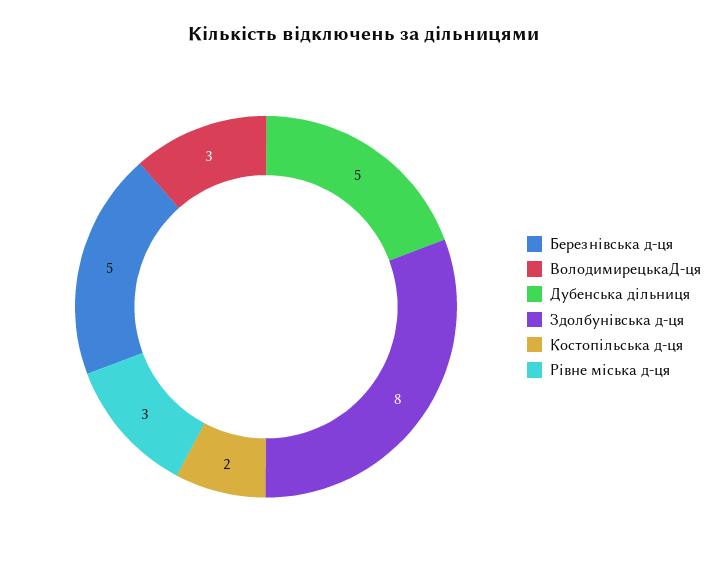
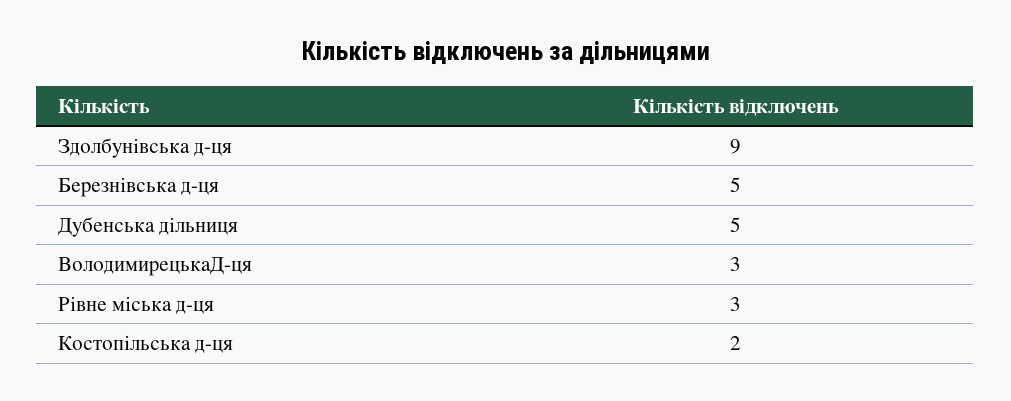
  {
    "Березнівська д-ця": 5,
    "ВолодимирецькаД-ця": 3,
    "Дубенська дільниця": 5,
-   "Здолбунівська д-ця": 8,
+   "Здолбунівська д-ця": 9,
    "Костопільська д-ця": 2,
    "Рівне міська д-ця": 3
  }

